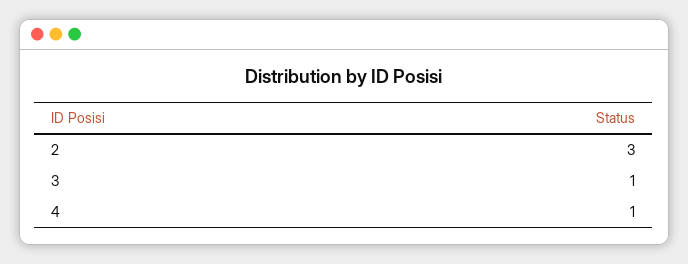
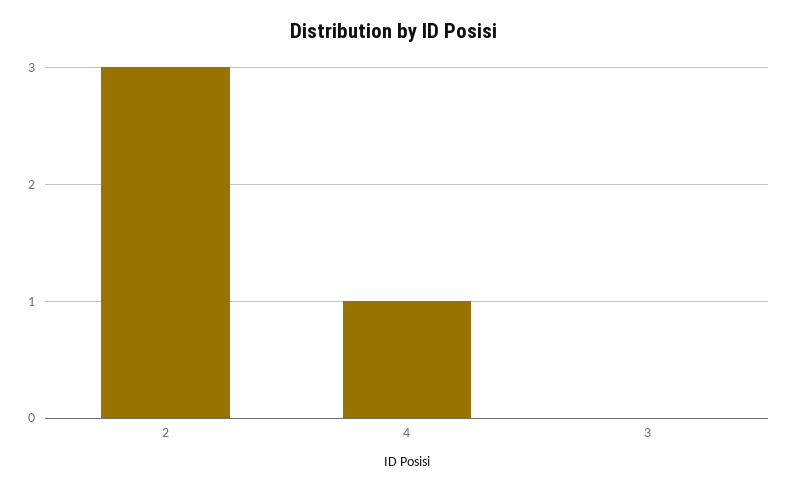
  {
    "2": 3,
-   "3": 1,
+   "3": 0,
    "4": 1
  }

